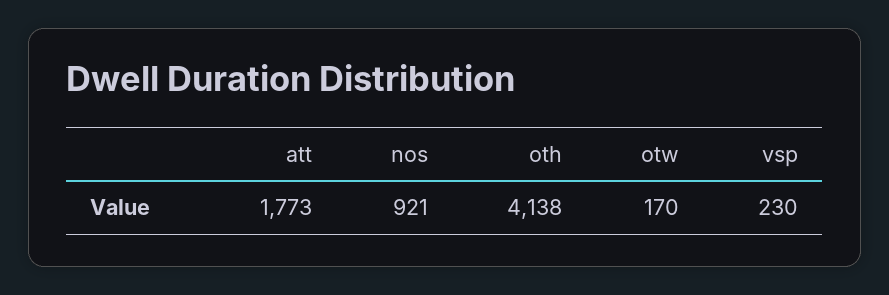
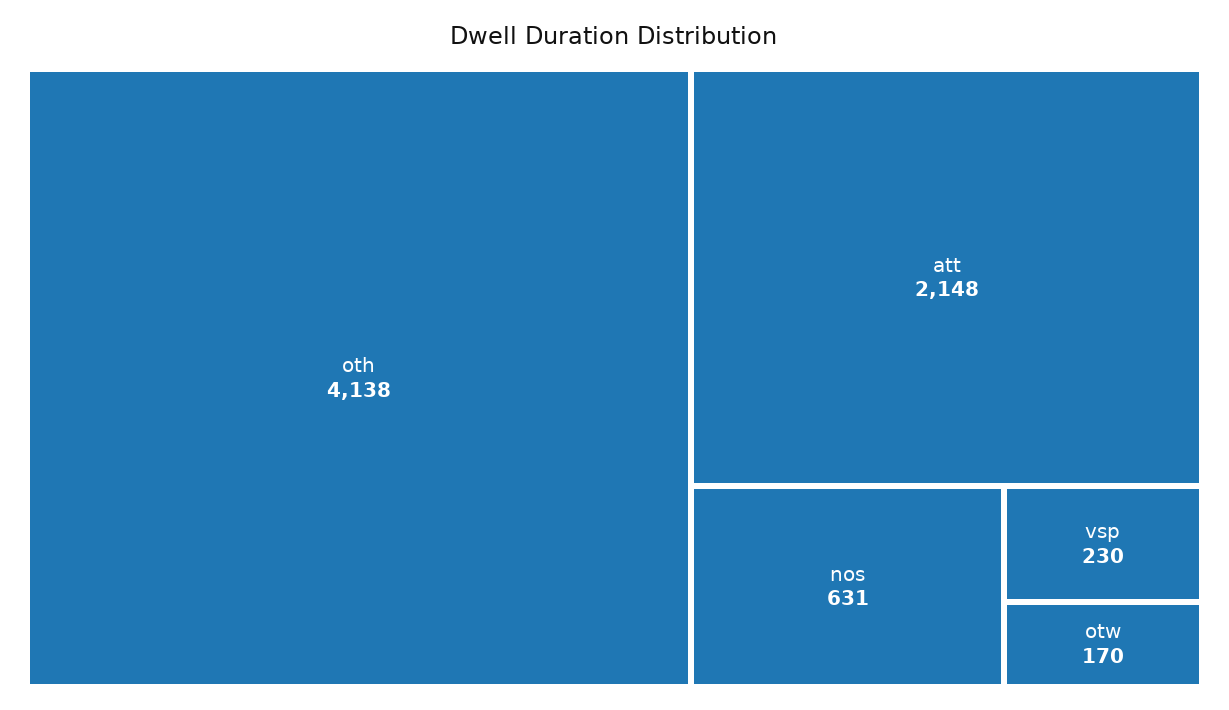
  {
-   "att": 1773,
+   "att": 2148,
-   "nos": 921,
+   "nos": 631,
    "oth": 4138,
    "otw": 170,
    "vsp": 230
  }

